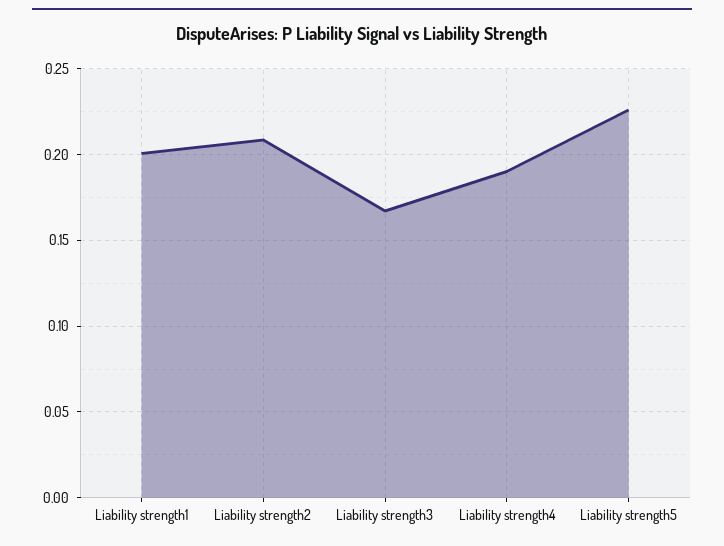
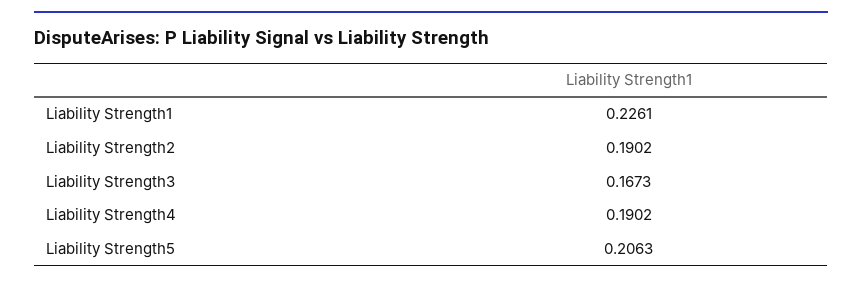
  {
-   "Liability strength1": 0.2,
+   "Liability strength1": 0.2261,
-   "Liability strength2": 0.21,
+   "Liability strength2": 0.1902,
    "Liability strength3": 0.1673,
    "Liability strength4": 0.1902,
-   "Liability strength5": 0.225
+   "Liability strength5": 0.2063
  }

